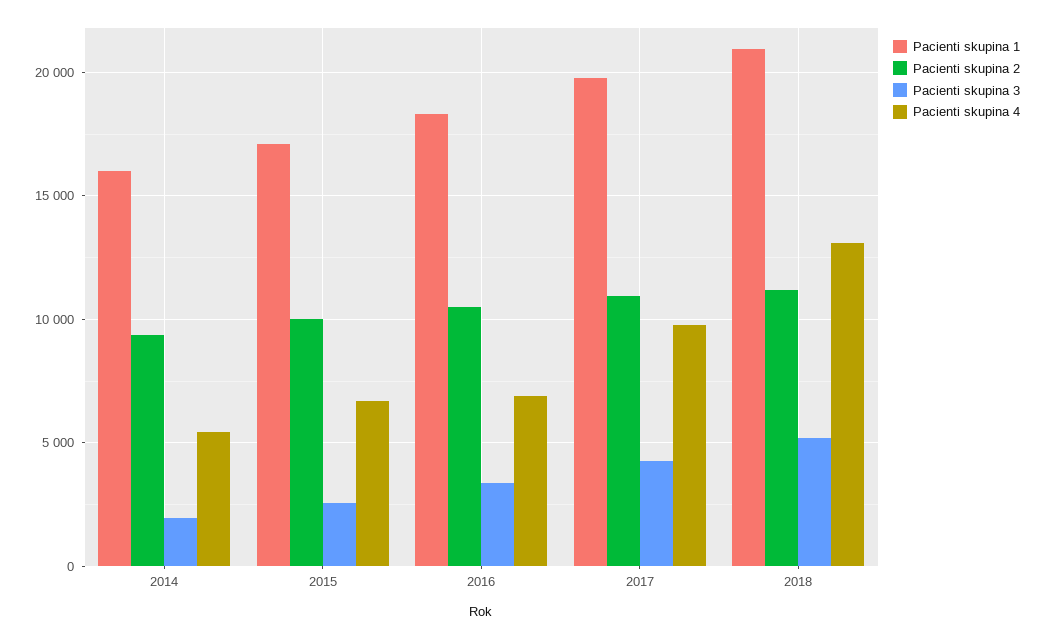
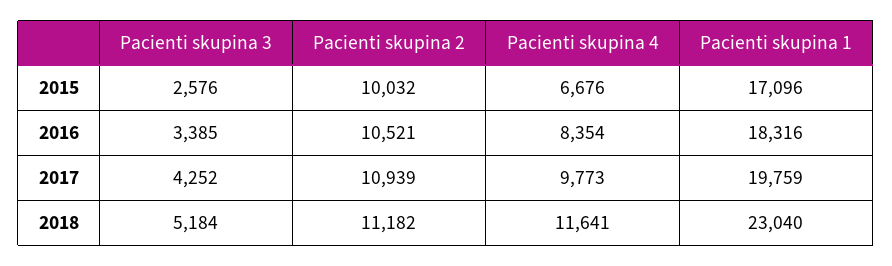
  {
    "Pacienti skupina 1": {
-     "2014": 16000,
      "2015": 17096,
      "2016": 18316,
      "2017": 19759,
-     "2018": 21000
+     "2018": 23040
    },
    "Pacienti skupina 2": {
-     "2014": 9500,
      "2015": 10032,
      "2016": 10521,
      "2017": 10939,
      "2018": 11182
    },
    "Pacienti skupina 3": {
-     "2014": 2000,
      "2015": 2576,
      "2016": 3385,
      "2017": 4252,
      "2018": 5184
    },
    "Pacienti skupina 4": {
-     "2014": 5500,
      "2015": 6676,
-     "2016": 7000,
+     "2016": 8354,
      "2017": 9773,
-     "2018": 13000
+     "2018": 11641
    }
  }

